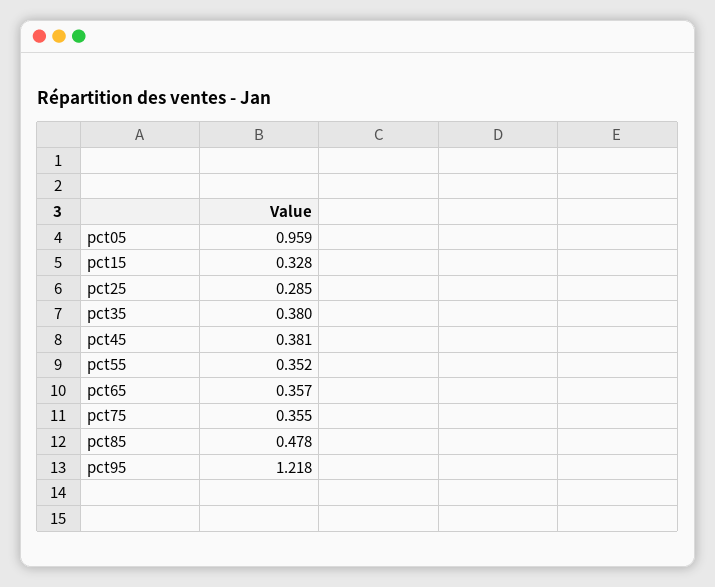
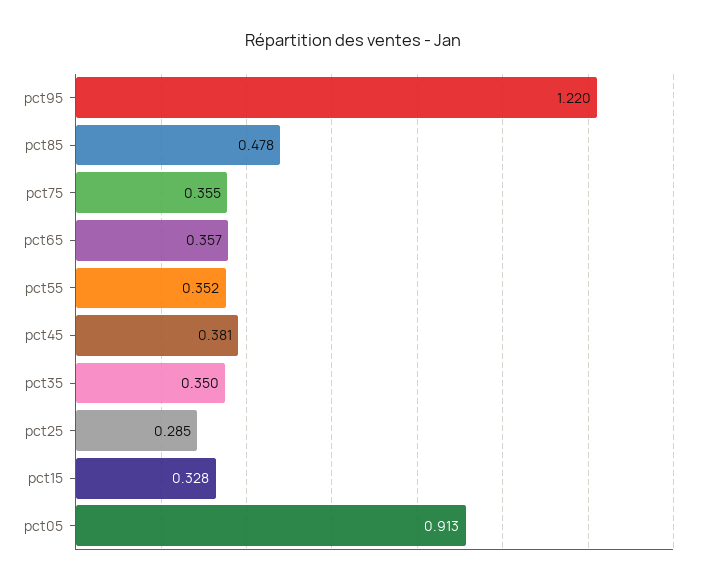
  {
-   "pct05": 0.959,
+   "pct05": 0.913,
    "pct15": 0.328,
    "pct25": 0.285,
-   "pct35": 0.38,
+   "pct35": 0.35,
    "pct45": 0.381,
    "pct55": 0.352,
    "pct65": 0.357,
    "pct75": 0.355,
    "pct85": 0.478,
-   "pct95": 1.218
+   "pct95": 1.22
  }

